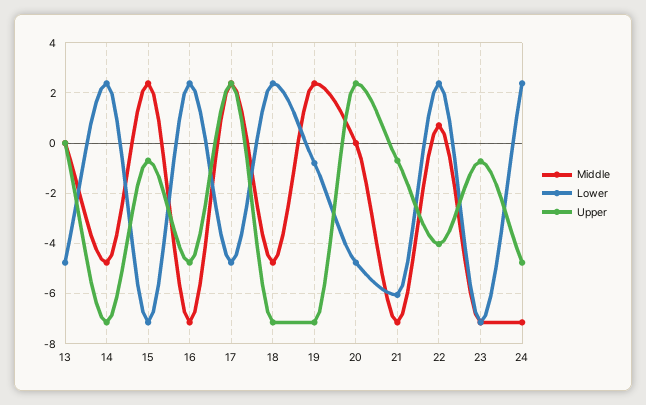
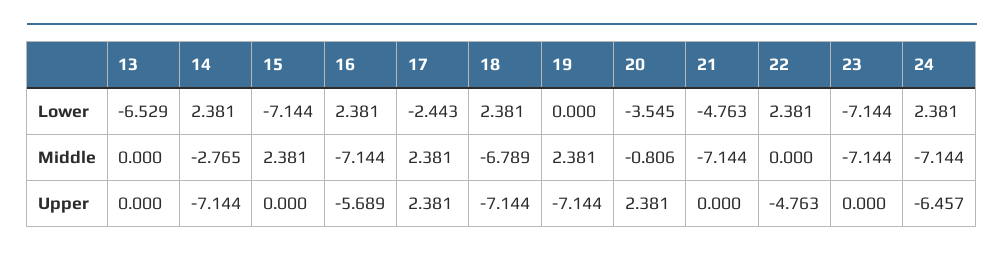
  {
    "Middle": {
      "13": 0,
-     "14": -4.75,
+     "14": -2.765,
      "15": 2.381,
      "16": -7.144,
      "17": 2.381,
-     "18": -4.75,
+     "18": -6.789,
      "19": 2.381,
-     "20": 0,
+     "20": -0.806,
      "21": -7.144,
-     "22": 0.75,
+     "22": 0,
      "23": -7.144,
      "24": -7.144
    },
    "Lower": {
-     "13": -4.75,
+     "13": -6.529,
      "14": 2.381,
      "15": -7.144,
      "16": 2.381,
-     "17": -4.75,
+     "17": -2.443,
      "18": 2.381,
-     "19": -0.75,
+     "19": 0,
-     "20": -4.75,
+     "20": -3.545,
-     "21": -6,
+     "21": -4.763,
      "22": 2.381,
      "23": -7.144,
      "24": 2.381
    },
    "Upper": {
      "13": 0,
      "14": -7.144,
-     "15": -0.75,
+     "15": 0,
-     "16": -4.75,
+     "16": -5.689,
      "17": 2.381,
      "18": -7.144,
      "19": -7.144,
      "20": 2.381,
-     "21": -0.75,
+     "21": 0,
-     "22": -4,
+     "22": -4.763,
-     "23": -0.75,
+     "23": 0,
-     "24": -4.75
+     "24": -6.457
    }
  }

